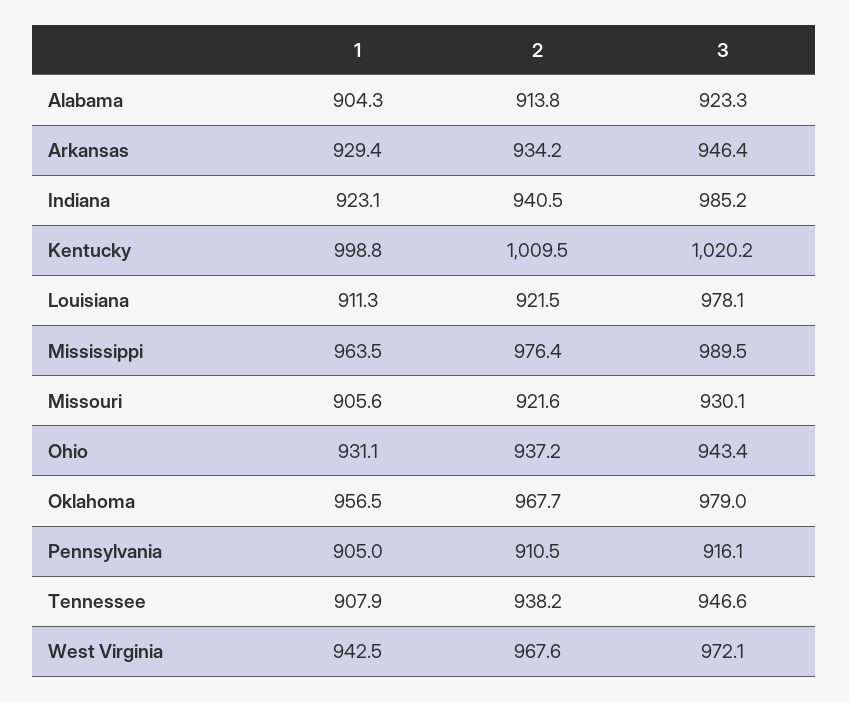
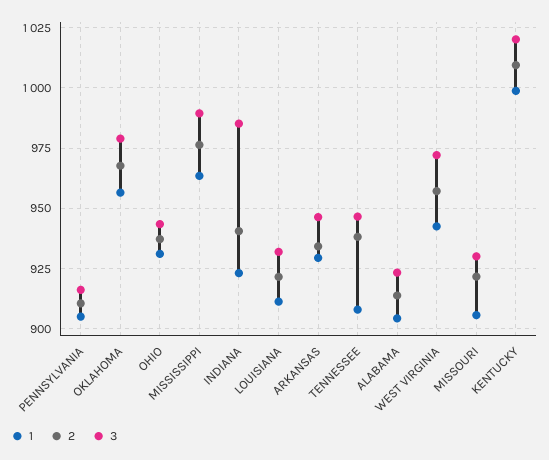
  {
    "1": {
      "Alabama": 904.3,
      "Arkansas": 929.4,
      "Indiana": 923.1,
      "Kentucky": 998.8,
      "Louisiana": 911.3,
      "Mississippi": 963.5,
      "Missouri": 905.6,
      "Ohio": 931.1,
      "Oklahoma": 956.5,
      "Pennsylvania": 905,
      "Tennessee": 907.9,
      "West Virginia": 942.5
    },
    "2": {
      "Alabama": 913.8,
      "Arkansas": 934.2,
      "Indiana": 940.5,
      "Kentucky": 1009.5,
      "Louisiana": 921.5,
      "Mississippi": 976.4,
      "Missouri": 921.6,
      "Ohio": 937.2,
      "Oklahoma": 967.7,
      "Pennsylvania": 910.5,
      "Tennessee": 938.2,
-     "West Virginia": 967.6
+     "West Virginia": 957.5
    },
    "3": {
      "Alabama": 923.3,
      "Arkansas": 946.4,
      "Indiana": 985.2,
      "Kentucky": 1020.2,
-     "Louisiana": 978.1,
+     "Louisiana": 932.5,
      "Mississippi": 989.5,
      "Missouri": 930.1,
      "Ohio": 943.4,
      "Oklahoma": 979,
      "Pennsylvania": 916.1,
      "Tennessee": 946.6,
      "West Virginia": 972.1
    }
  }

